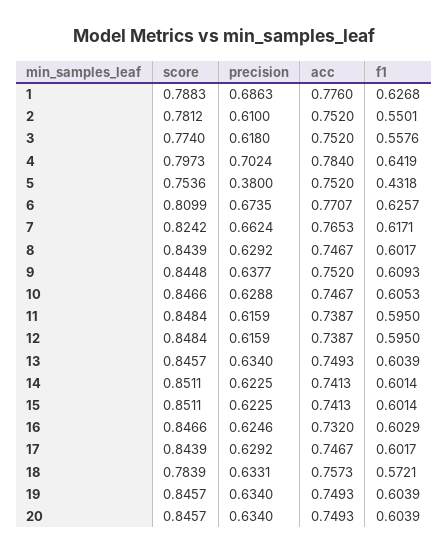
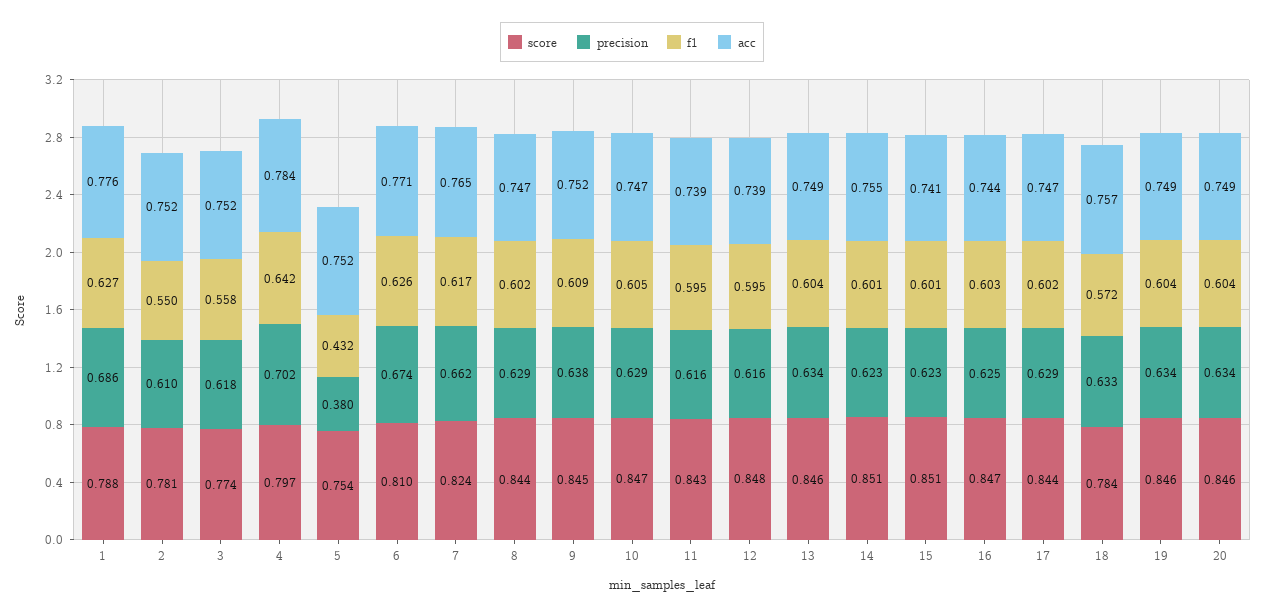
  {
    "score": {
      "1": 0.7883,
      "2": 0.7812,
      "3": 0.774,
      "4": 0.7973,
      "5": 0.7536,
      "6": 0.8099,
      "7": 0.8242,
      "8": 0.8439,
      "9": 0.8448,
      "10": 0.8466,
-     "11": 0.8484,
+     "11": 0.843,
      "12": 0.8484,
      "13": 0.8457,
      "14": 0.8511,
      "15": 0.8511,
      "16": 0.8466,
      "17": 0.8439,
      "18": 0.7839,
      "19": 0.8457,
      "20": 0.8457
    },
    "precision": {
      "1": 0.6863,
      "2": 0.61,
      "3": 0.618,
      "4": 0.7024,
      "5": 0.38,
      "6": 0.6735,
      "7": 0.6624,
      "8": 0.6292,
      "9": 0.6377,
      "10": 0.6288,
      "11": 0.6159,
      "12": 0.6159,
      "13": 0.634,
      "14": 0.6225,
      "15": 0.6225,
      "16": 0.6246,
      "17": 0.6292,
      "18": 0.6331,
      "19": 0.634,
      "20": 0.634
    },
    "acc": {
      "1": 0.776,
      "2": 0.752,
      "3": 0.752,
      "4": 0.784,
      "5": 0.752,
      "6": 0.7707,
      "7": 0.7653,
      "8": 0.7467,
      "9": 0.752,
      "10": 0.7467,
      "11": 0.7387,
      "12": 0.7387,
      "13": 0.7493,
-     "14": 0.7413,
+     "14": 0.755,
      "15": 0.7413,
-     "16": 0.732,
+     "16": 0.744,
      "17": 0.7467,
      "18": 0.7573,
      "19": 0.7493,
      "20": 0.7493
    },
    "f1": {
      "1": 0.6268,
      "2": 0.5501,
      "3": 0.5576,
      "4": 0.6419,
      "5": 0.4318,
      "6": 0.6257,
      "7": 0.6171,
      "8": 0.6017,
      "9": 0.6093,
      "10": 0.6053,
      "11": 0.595,
      "12": 0.595,
      "13": 0.6039,
      "14": 0.6014,
      "15": 0.6014,
      "16": 0.6029,
      "17": 0.6017,
      "18": 0.5721,
      "19": 0.6039,
      "20": 0.6039
    }
  }

